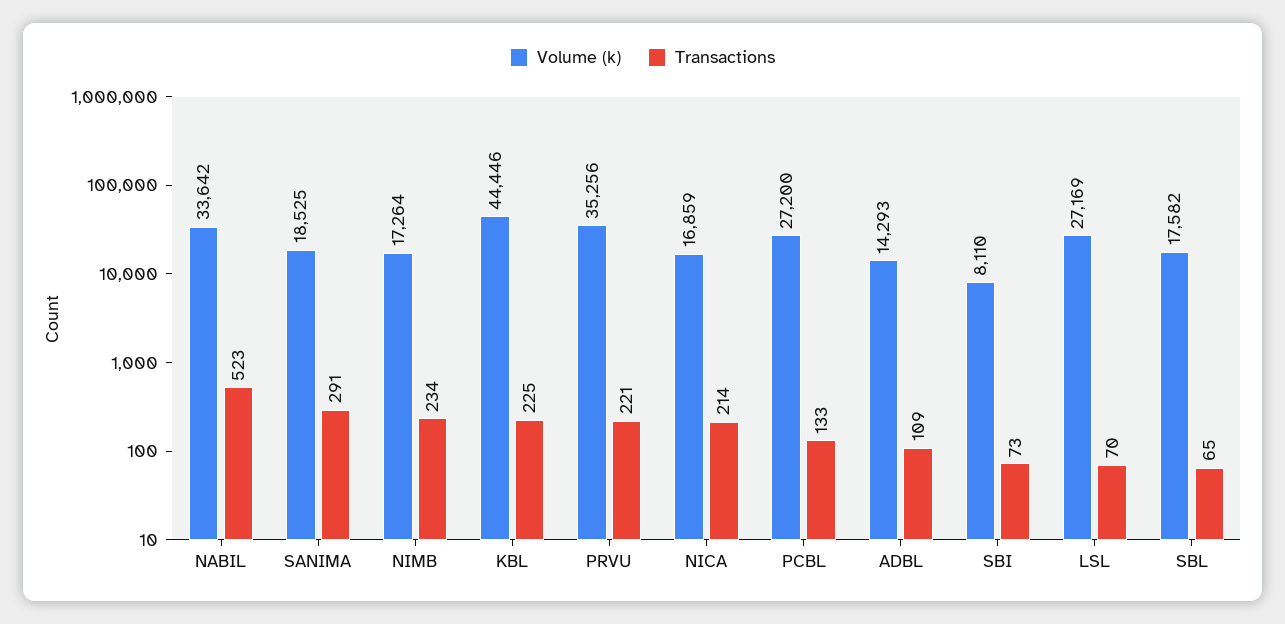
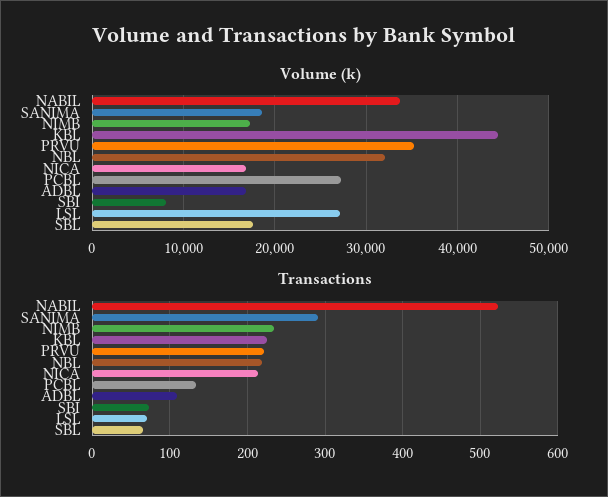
  {
    "Volume (k)": {
      "NABIL": 33642,
      "SANIMA": 18525,
      "NIMB": 17264,
      "KBL": 44446,
      "PRVU": 35256,
      "NICA": 16859,
      "PCBL": 27200,
-     "ADBL": 14293,
+     "ADBL": 17000,
      "SBI": 8110,
      "LSL": 27169,
-     "SBL": 17582
+     "SBL": 17582,
+     "NBL": 32000
    },
    "Transactions": {
      "NABIL": 523,
      "SANIMA": 291,
      "NIMB": 234,
      "KBL": 225,
      "PRVU": 221,
      "NICA": 214,
      "PCBL": 133,
      "ADBL": 109,
      "SBI": 73,
      "LSL": 70,
-     "SBL": 65
+     "SBL": 65,
+     "NBL": 220
    }
  }

